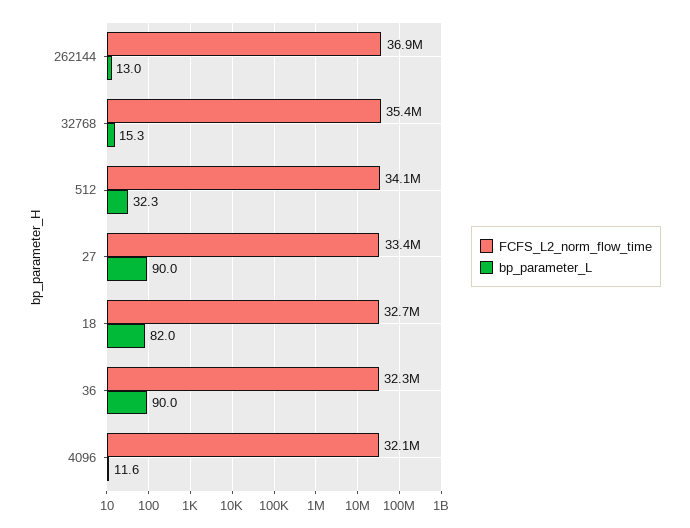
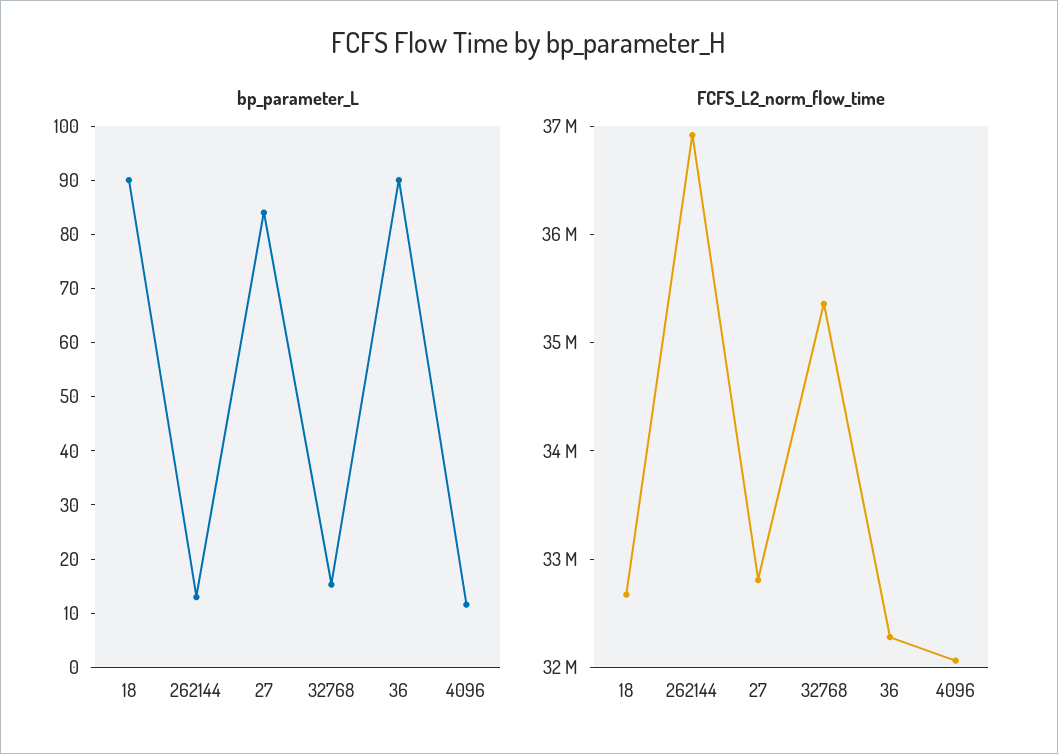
  {
    "FCFS_L2_norm_flow_time": {
      "262144": 36900000,
      "32768": 35400000,
-     "512": 34100000,
-     "27": 33400000,
+     "27": 32800000,
      "18": 32700000,
      "36": 32300000,
      "4096": 32100000
    },
    "bp_parameter_L": {
      "262144": 13,
      "32768": 15.3,
-     "512": 32.3,
-     "27": 90,
+     "27": 84,
-     "18": 82,
+     "18": 90,
      "36": 90,
      "4096": 11.6
    }
  }

